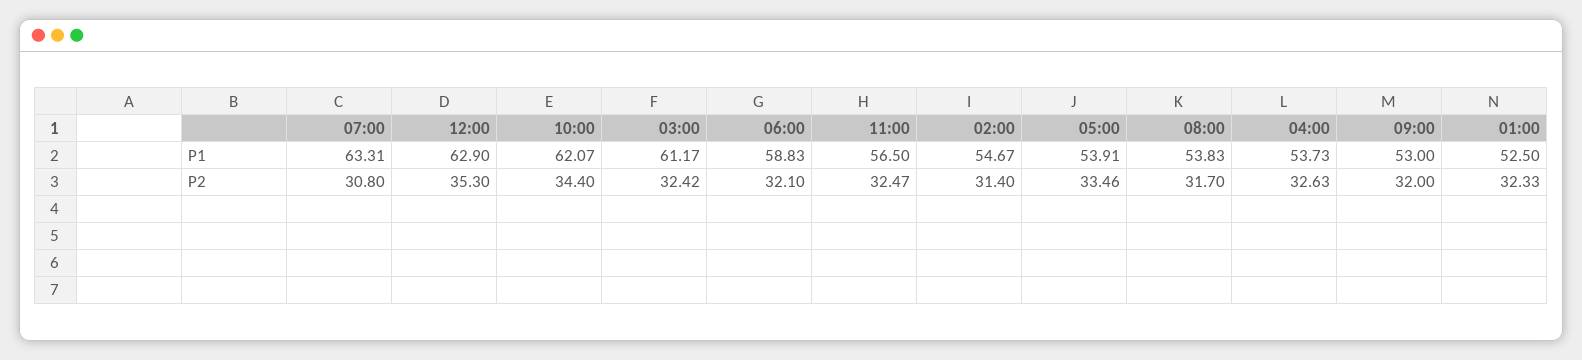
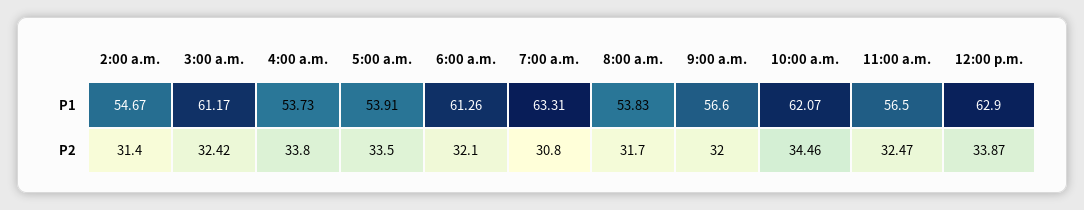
  {
    "07:00": {
      "P1": 63.31,
      "P2": 30.8
    },
    "12:00": {
      "P1": 62.9,
-     "P2": 35.3
+     "P2": 33.87
    },
    "10:00": {
      "P1": 62.07,
-     "P2": 34.4
+     "P2": 34.46
    },
    "03:00": {
      "P1": 61.17,
      "P2": 32.42
    },
    "06:00": {
-     "P1": 58.83,
+     "P1": 61.26,
      "P2": 32.1
    },
    "11:00": {
      "P1": 56.5,
      "P2": 32.47
    },
    "02:00": {
      "P1": 54.67,
      "P2": 31.4
    },
    "05:00": {
      "P1": 53.91,
-     "P2": 33.46
+     "P2": 33.5
    },
    "08:00": {
      "P1": 53.83,
      "P2": 31.7
    },
    "04:00": {
      "P1": 53.73,
-     "P2": 32.63
+     "P2": 33.8
    },
    "09:00": {
-     "P1": 53,
+     "P1": 56.6,
      "P2": 32
-   },
+   }
-   "01:00": {
-     "P1": 52.5,
-     "P2": 32.33
-   }
  }

